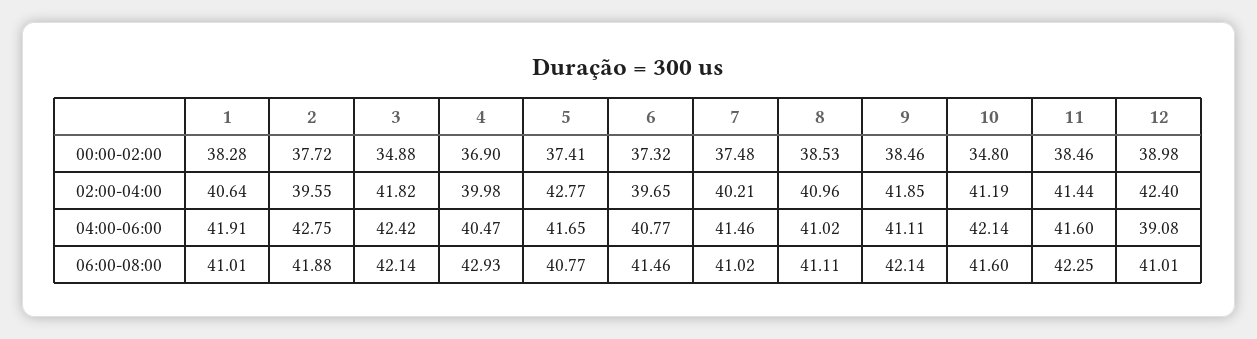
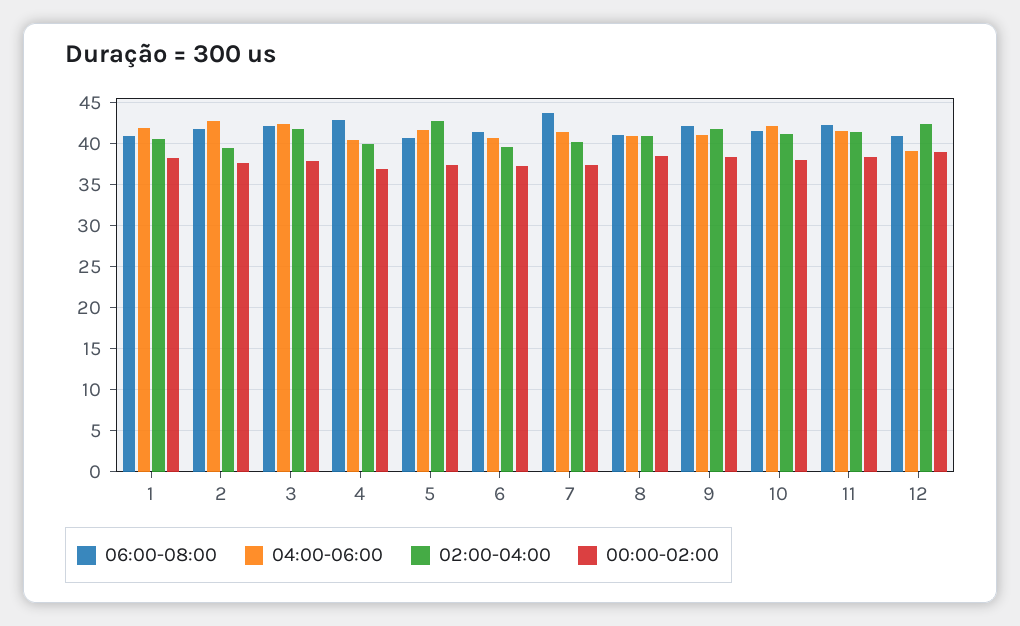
  {
    "00:00-02:00": {
      "1": 38.28,
      "2": 37.72,
-     "3": 34.88,
+     "3": 38,
      "4": 36.9,
      "5": 37.41,
      "6": 37.32,
      "7": 37.48,
      "8": 38.53,
      "9": 38.46,
-     "10": 34.8,
+     "10": 38,
      "11": 38.46,
      "12": 38.98
    },
    "02:00-04:00": {
      "1": 40.64,
      "2": 39.55,
      "3": 41.82,
      "4": 39.98,
      "5": 42.77,
      "6": 39.65,
      "7": 40.21,
      "8": 40.96,
      "9": 41.85,
      "10": 41.19,
      "11": 41.44,
      "12": 42.4
    },
    "04:00-06:00": {
      "1": 41.91,
      "2": 42.75,
      "3": 42.42,
      "4": 40.47,
      "5": 41.65,
      "6": 40.77,
      "7": 41.46,
      "8": 41.02,
      "9": 41.11,
      "10": 42.14,
      "11": 41.6,
      "12": 39.08
    },
    "06:00-08:00": {
      "1": 41.01,
      "2": 41.88,
      "3": 42.14,
      "4": 42.93,
      "5": 40.77,
      "6": 41.46,
-     "7": 41.02,
+     "7": 44,
      "8": 41.11,
      "9": 42.14,
      "10": 41.6,
      "11": 42.25,
      "12": 41.01
    }
  }

